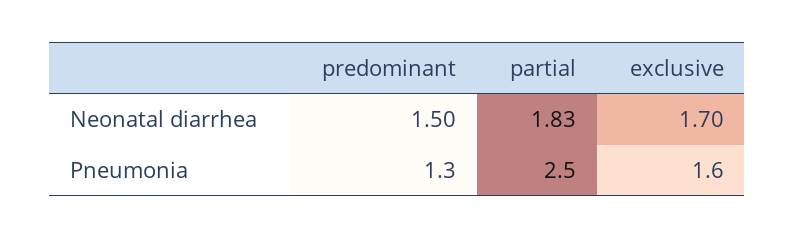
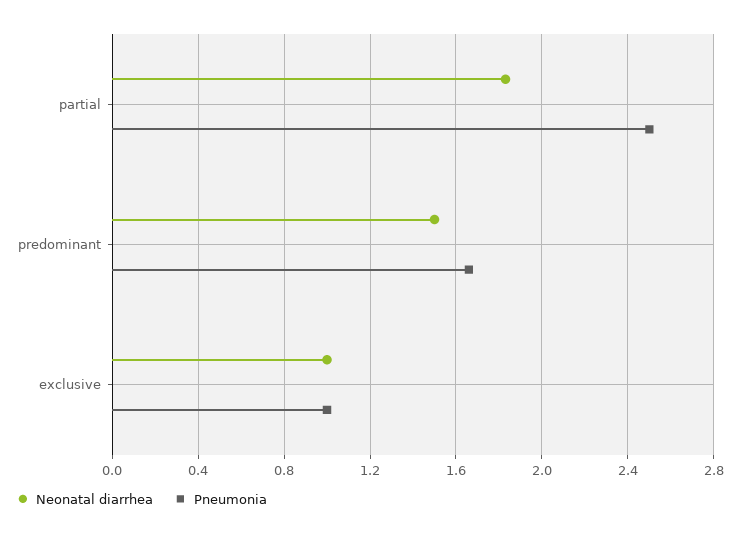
  {
    "Neonatal diarrhea": {
      "predominant": 1.5,
      "partial": 1.83,
-     "exclusive": 1.7
+     "exclusive": 1
    },
    "Pneumonia": {
-     "predominant": 1.3,
+     "predominant": 1.65,
      "partial": 2.5,
-     "exclusive": 1.6
+     "exclusive": 1
    }
  }

